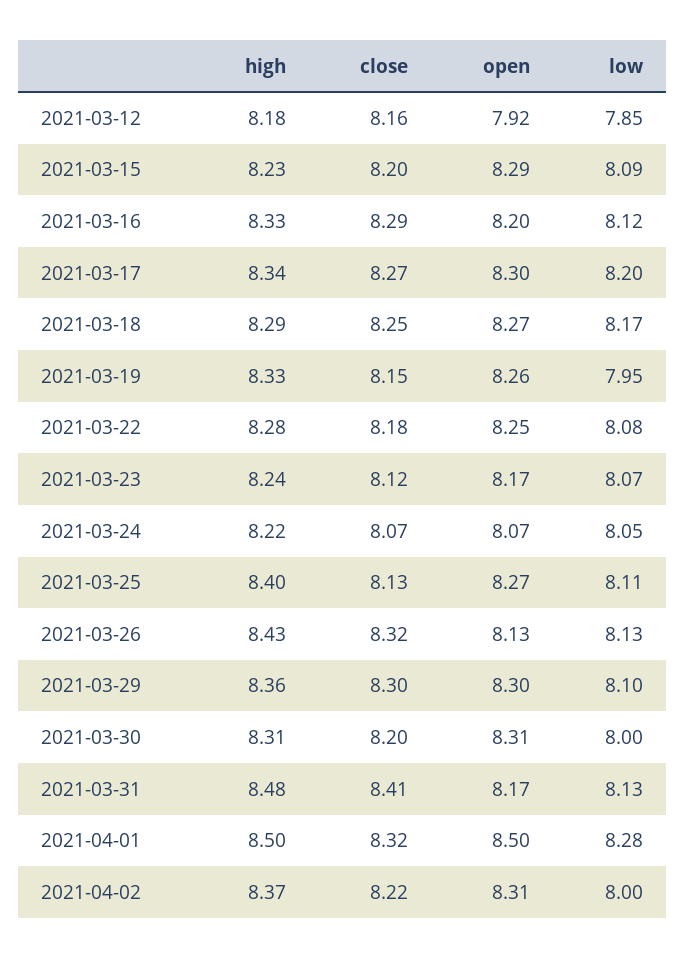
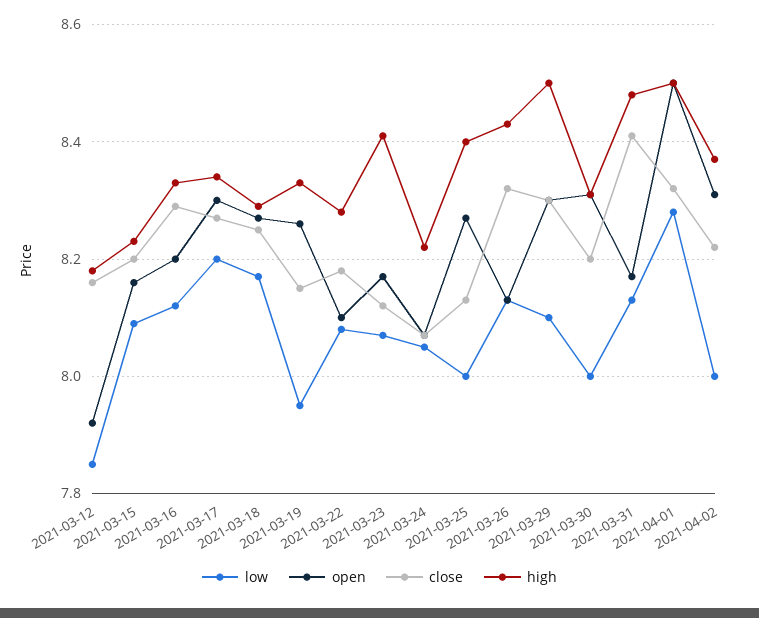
  {
    "high": {
      "2021-03-12": 8.18,
      "2021-03-15": 8.23,
      "2021-03-16": 8.33,
      "2021-03-17": 8.34,
      "2021-03-18": 8.29,
      "2021-03-19": 8.33,
      "2021-03-22": 8.28,
-     "2021-03-23": 8.24,
+     "2021-03-23": 8.4,
      "2021-03-24": 8.22,
      "2021-03-25": 8.4,
      "2021-03-26": 8.43,
-     "2021-03-29": 8.36,
+     "2021-03-29": 8.5,
      "2021-03-30": 8.31,
      "2021-03-31": 8.48,
      "2021-04-01": 8.5,
      "2021-04-02": 8.37
    },
    "close": {
      "2021-03-12": 8.16,
      "2021-03-15": 8.2,
      "2021-03-16": 8.29,
      "2021-03-17": 8.27,
      "2021-03-18": 8.25,
      "2021-03-19": 8.15,
      "2021-03-22": 8.18,
      "2021-03-23": 8.12,
      "2021-03-24": 8.07,
      "2021-03-25": 8.13,
      "2021-03-26": 8.32,
      "2021-03-29": 8.3,
      "2021-03-30": 8.2,
      "2021-03-31": 8.41,
      "2021-04-01": 8.32,
      "2021-04-02": 8.22
    },
    "open": {
      "2021-03-12": 7.92,
-     "2021-03-15": 8.29,
+     "2021-03-15": 8.15,
      "2021-03-16": 8.2,
      "2021-03-17": 8.3,
      "2021-03-18": 8.27,
      "2021-03-19": 8.26,
-     "2021-03-22": 8.25,
+     "2021-03-22": 8.1,
      "2021-03-23": 8.17,
      "2021-03-24": 8.07,
      "2021-03-25": 8.27,
      "2021-03-26": 8.13,
      "2021-03-29": 8.3,
      "2021-03-30": 8.31,
      "2021-03-31": 8.17,
      "2021-04-01": 8.5,
      "2021-04-02": 8.31
    },
    "low": {
      "2021-03-12": 7.85,
      "2021-03-15": 8.09,
      "2021-03-16": 8.12,
      "2021-03-17": 8.2,
      "2021-03-18": 8.17,
      "2021-03-19": 7.95,
      "2021-03-22": 8.08,
      "2021-03-23": 8.07,
      "2021-03-24": 8.05,
-     "2021-03-25": 8.11,
+     "2021-03-25": 8,
      "2021-03-26": 8.13,
      "2021-03-29": 8.1,
      "2021-03-30": 8,
      "2021-03-31": 8.13,
      "2021-04-01": 8.28,
      "2021-04-02": 8
    }
  }

